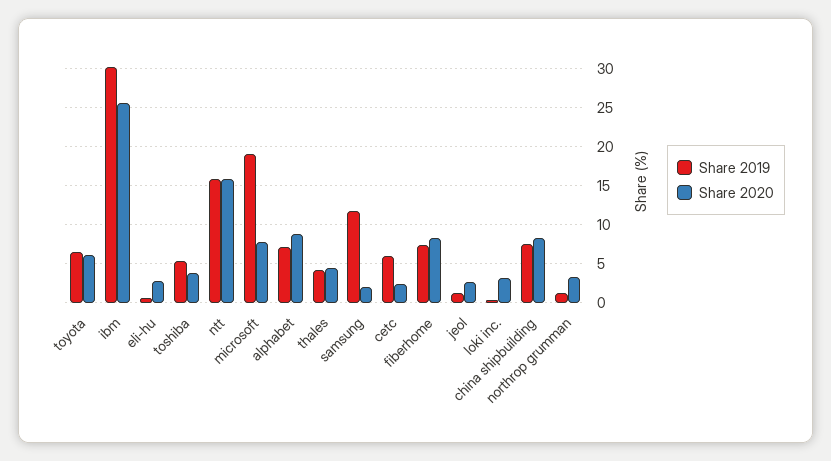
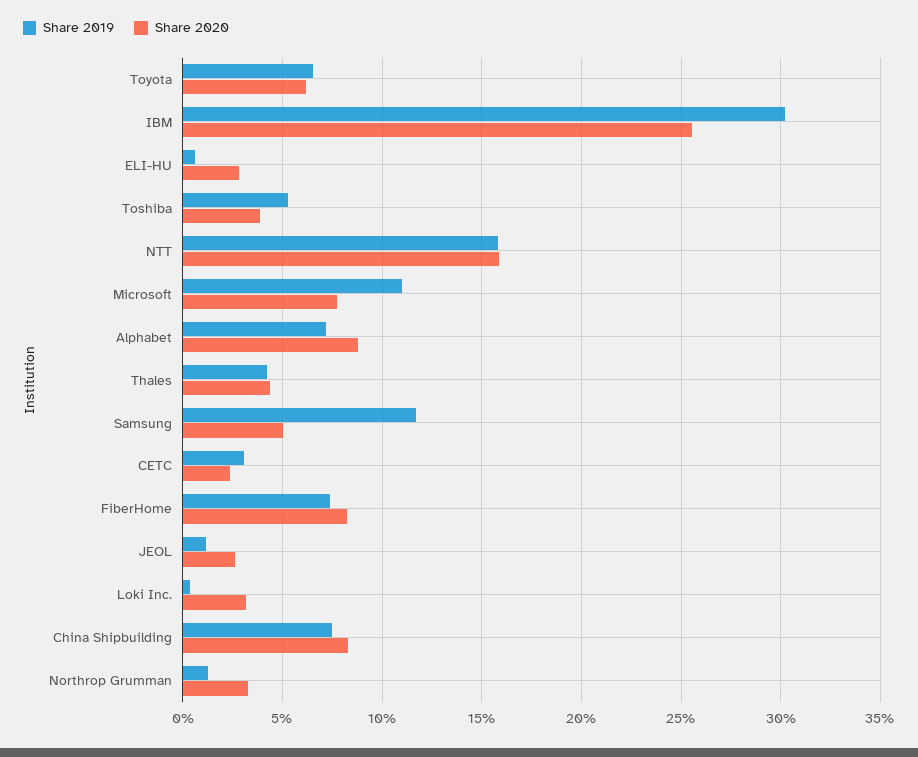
  {
    "Share 2019": {
      "toyota": 6.5,
      "ibm": 30,
      "eli-hu": 0.5,
      "toshiba": 5.5,
      "ntt": 16,
-     "microsoft": 19,
+     "microsoft": 11,
      "alphabet": 7,
      "thales": 4,
      "samsung": 11.5,
-     "cetc": 6,
+     "cetc": 3,
      "fiberhome": 7.5,
      "jeol": 1,
      "loki inc.": 0.5,
      "china shipbuilding": 7.5,
      "northrop grumman": 1.5
    },
    "Share 2020": {
      "toyota": 6,
      "ibm": 25.5,
      "eli-hu": 3,
      "toshiba": 4,
      "ntt": 16,
      "microsoft": 7.5,
      "alphabet": 9,
      "thales": 4.5,
-     "samsung": 2,
+     "samsung": 5,
      "cetc": 2.5,
      "fiberhome": 8,
      "jeol": 2.5,
      "loki inc.": 3,
      "china shipbuilding": 8.5,
      "northrop grumman": 3.5
    }
  }

